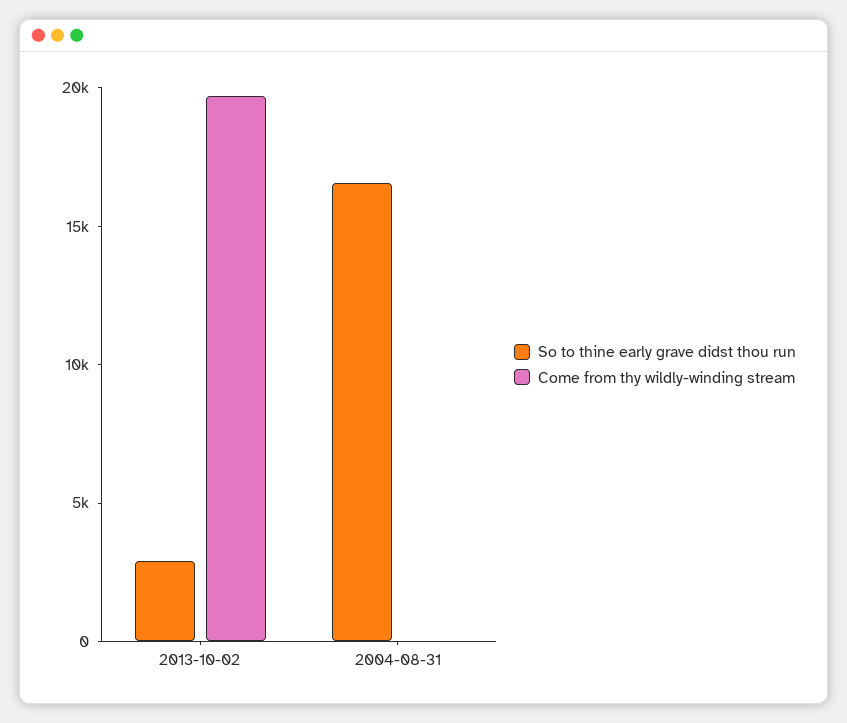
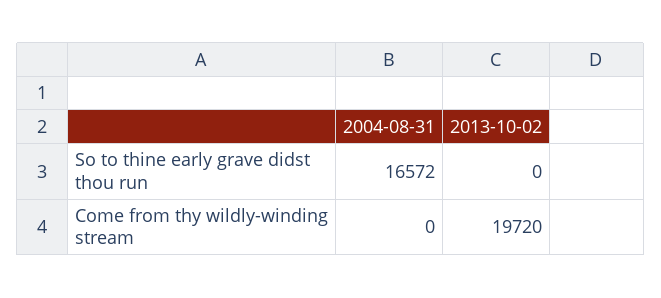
  {
    "So to thine early grave didst thou run": {
-     "2013-10-02": 3000,
+     "2013-10-02": 0,
      "2004-08-31": 16572
    },
    "Come from thy wildly-winding stream": {
      "2013-10-02": 19720,
      "2004-08-31": 0
    }
  }

